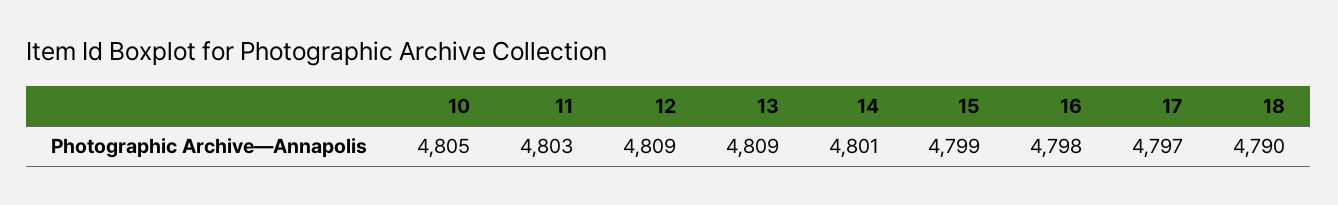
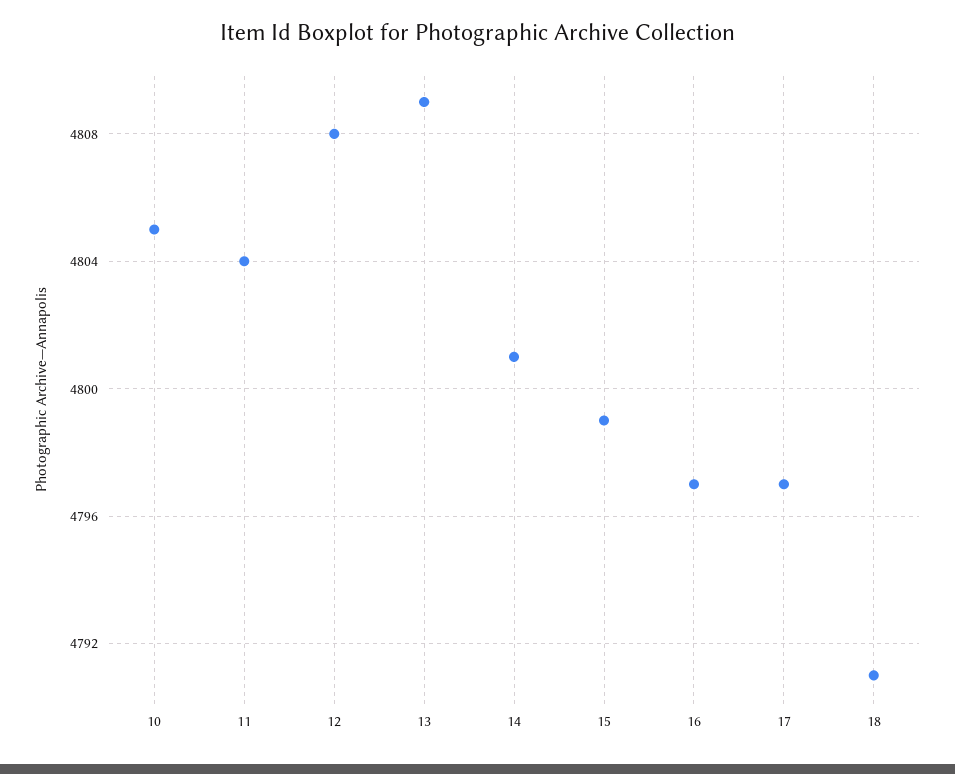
  {
    "10": 4805,
-   "11": 4803,
+   "11": 4804,
-   "12": 4809,
+   "12": 4808,
    "13": 4809,
    "14": 4801,
    "15": 4799,
-   "16": 4798,
+   "16": 4797,
    "17": 4797,
-   "18": 4790
+   "18": 4791
  }

